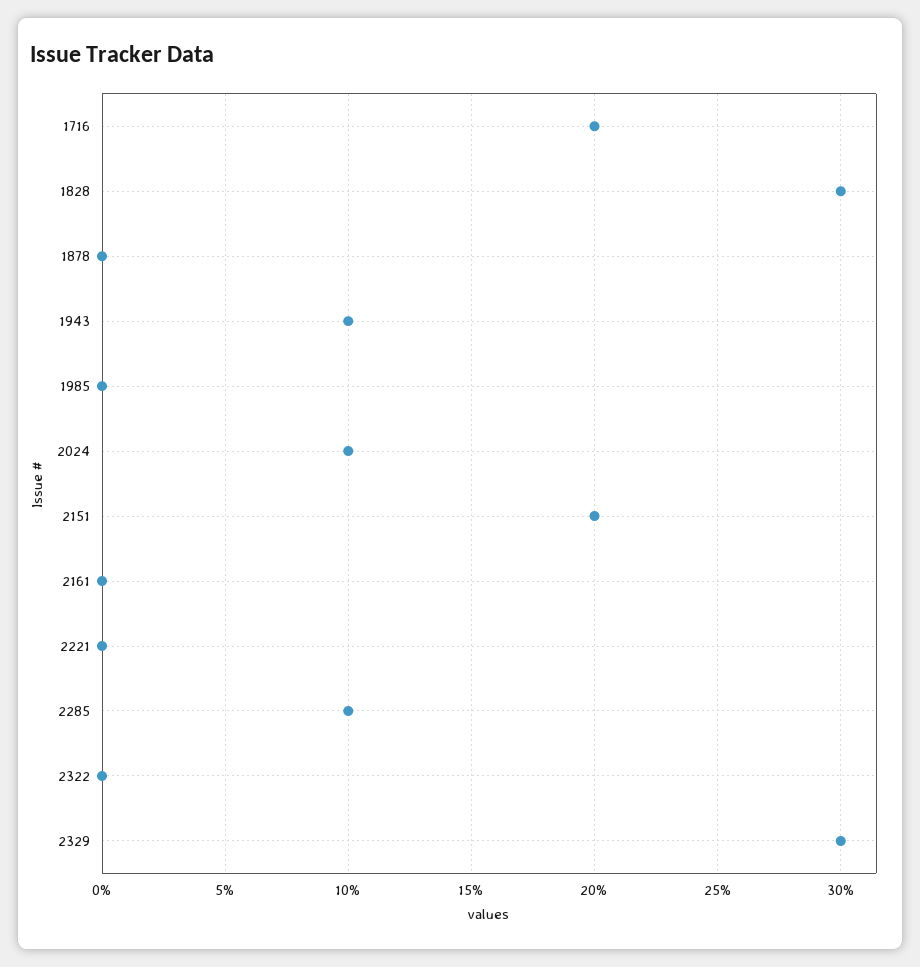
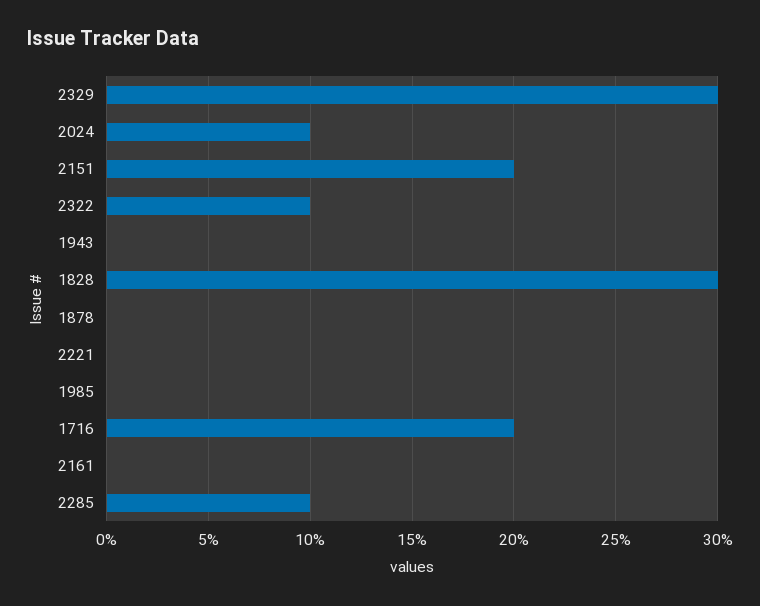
  {
    "1716": 20,
    "1828": 30,
    "1878": 0,
-   "1943": 10,
+   "1943": 0,
    "1985": 0,
    "2024": 10,
    "2151": 20,
    "2161": 0,
    "2221": 0,
    "2285": 10,
-   "2322": 0,
+   "2322": 10,
    "2329": 30
  }

